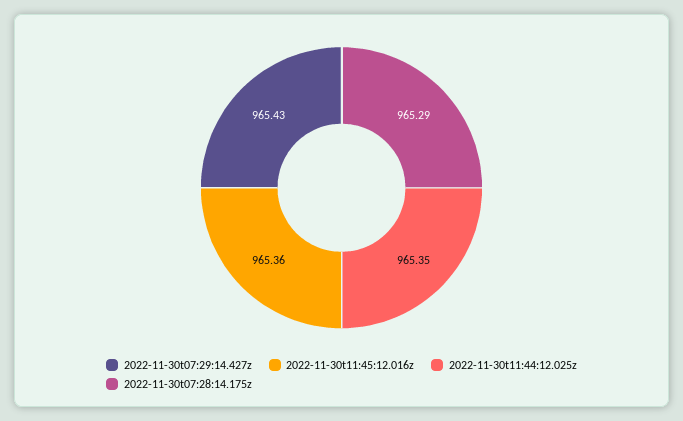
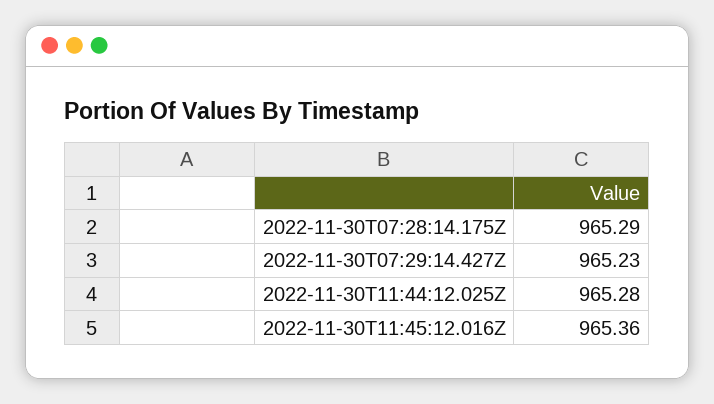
  {
-   "2022-11-30t07:29:14.427z": 965.43,
+   "2022-11-30t07:29:14.427z": 965.23,
    "2022-11-30t11:45:12.016z": 965.36,
-   "2022-11-30t11:44:12.025z": 965.35,
+   "2022-11-30t11:44:12.025z": 965.28,
    "2022-11-30t07:28:14.175z": 965.29
  }

